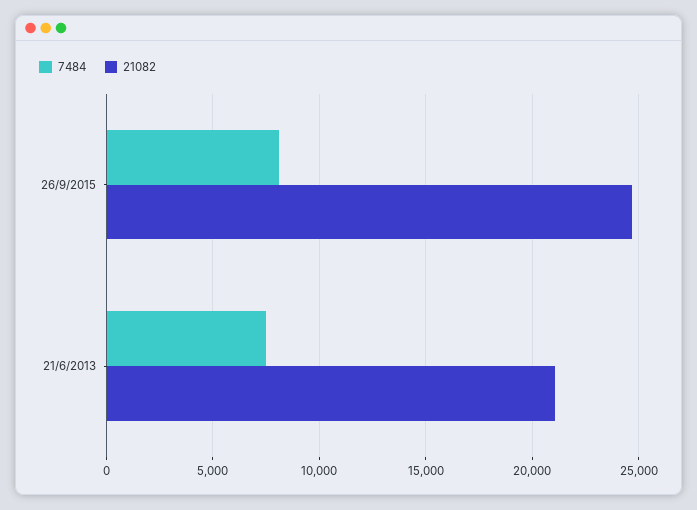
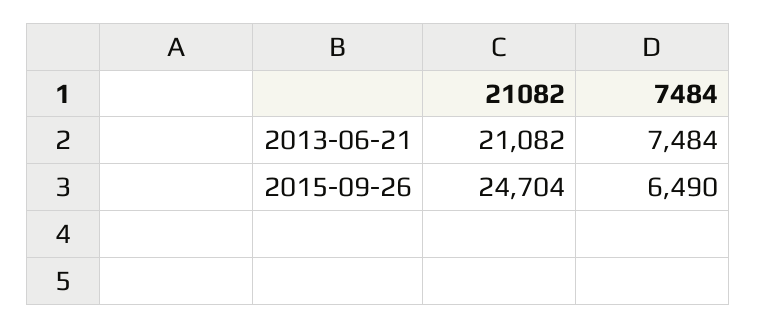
  {
    "7484": {
-     "26/9/2015": 8000,
+     "26/9/2015": 6490,
      "21/6/2013": 7484
    },
    "21082": {
      "26/9/2015": 24704,
      "21/6/2013": 21082
    }
  }

